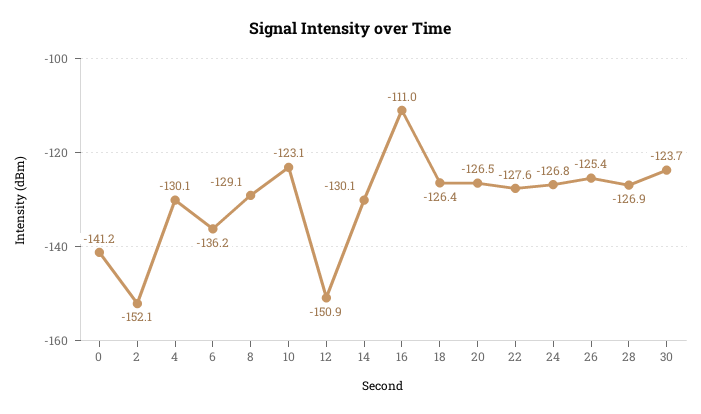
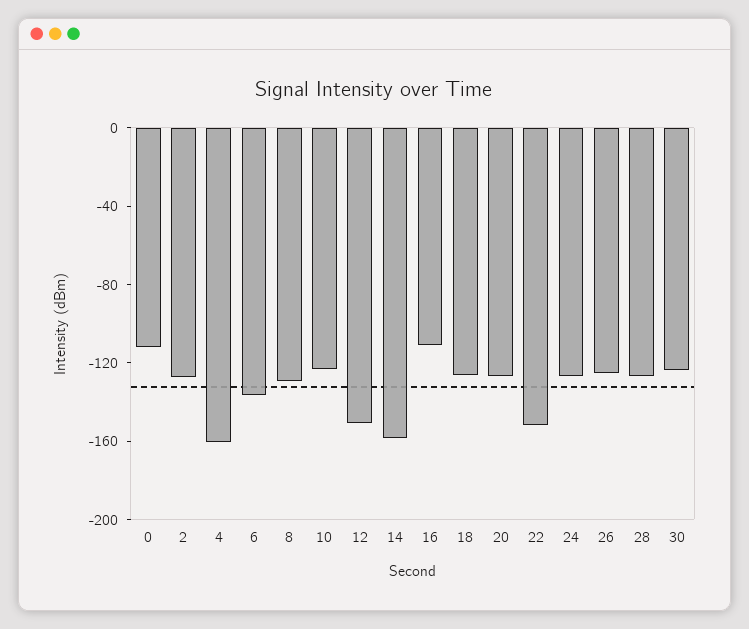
  {
-   "0": -141.2,
+   "0": -110,
-   "2": -152.1,
+   "2": -130,
-   "4": -130.1,
+   "4": -160,
    "6": -136.2,
    "8": -129.1,
    "10": -123.1,
    "12": -150.9,
-   "14": -130.1,
+   "14": -160,
    "16": -111,
    "18": -126.4,
    "20": -126.5,
-   "22": -127.6,
+   "22": -150,
    "24": -126.8,
    "26": -125.4,
    "28": -126.9,
    "30": -123.7
  }

